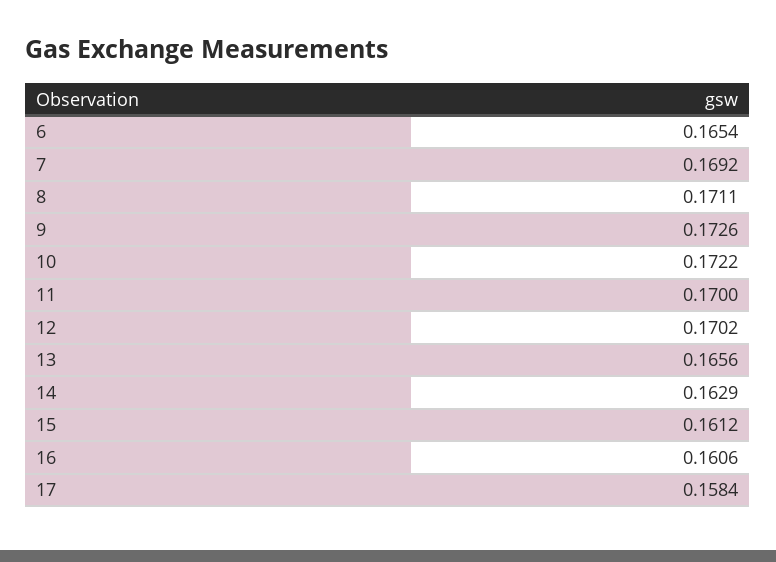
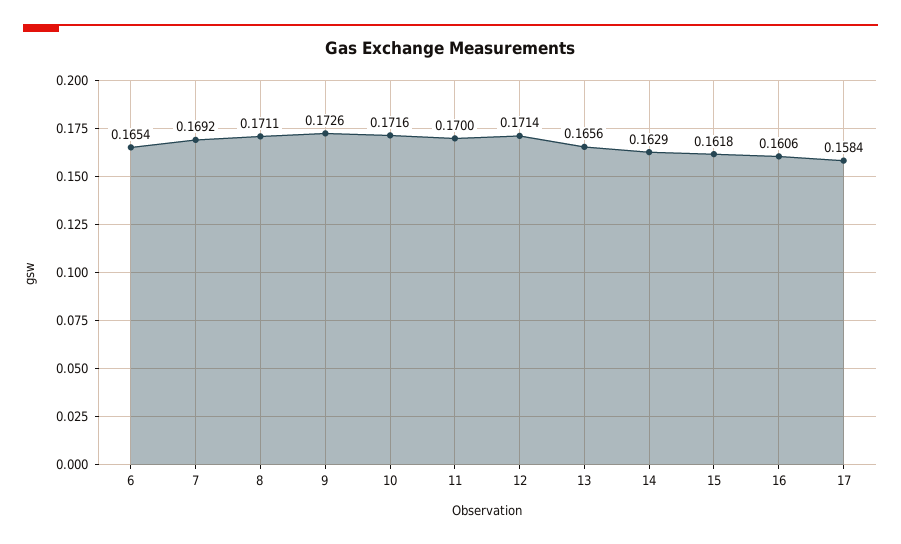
  {
    "6": 0.1654,
    "7": 0.1692,
    "8": 0.1711,
    "9": 0.1726,
-   "10": 0.1722,
+   "10": 0.1716,
    "11": 0.17,
-   "12": 0.1702,
+   "12": 0.1714,
    "13": 0.1656,
    "14": 0.1629,
-   "15": 0.1612,
+   "15": 0.1618,
    "16": 0.1606,
    "17": 0.1584
  }

